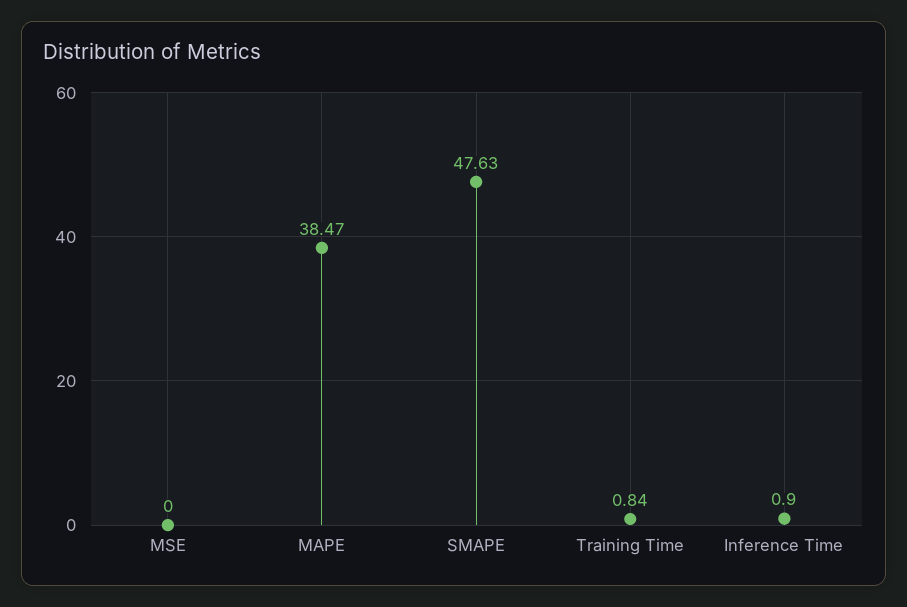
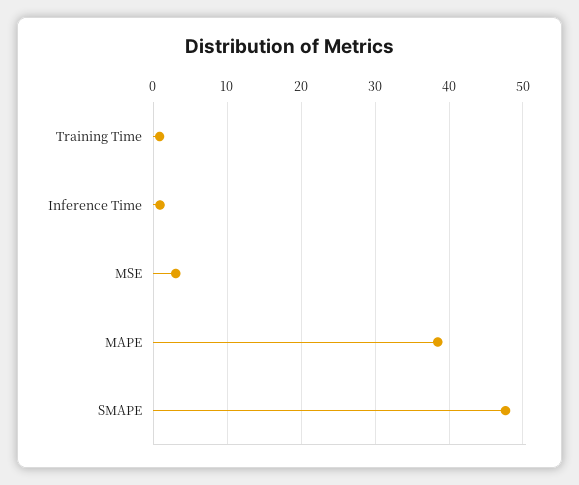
  {
-   "MSE": 0,
+   "MSE": 3,
    "MAPE": 38.47,
    "SMAPE": 47.63,
    "Training Time": 0.84,
    "Inference Time": 0.9
  }

